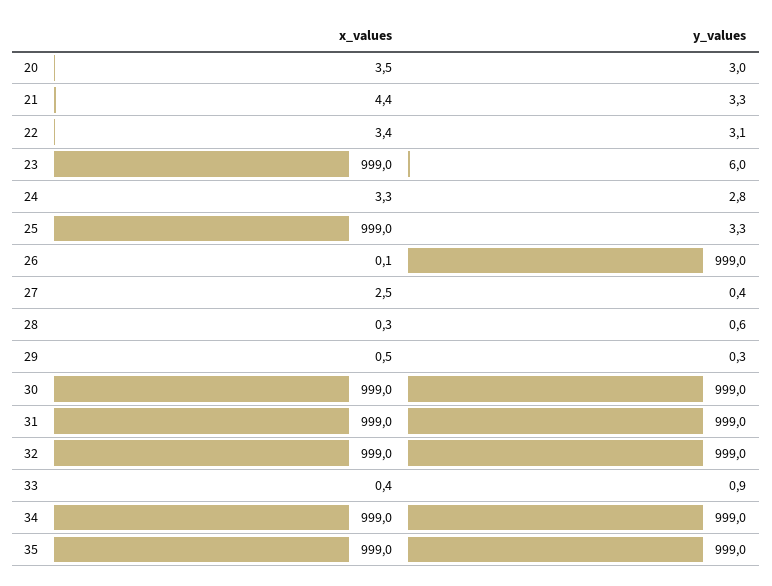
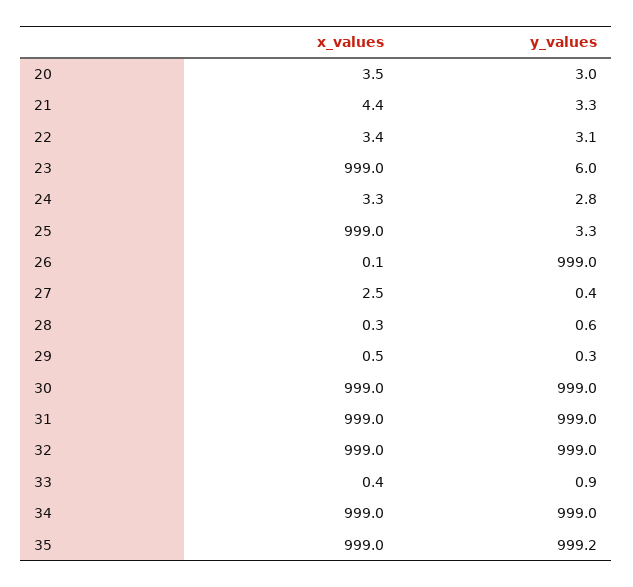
  {
    "x_values": {
      "20": 3.5,
      "21": 4.4,
      "22": 3.4,
      "23": 999,
      "24": 3.3,
      "25": 999,
      "26": 0.1,
      "27": 2.5,
      "28": 0.3,
      "29": 0.5,
      "30": 999,
      "31": 999,
      "32": 999,
      "33": 0.4,
      "34": 999,
      "35": 999
    },
    "y_values": {
      "20": 3,
      "21": 3.3,
      "22": 3.1,
      "23": 6,
      "24": 2.8,
      "25": 3.3,
      "26": 999,
      "27": 0.4,
      "28": 0.6,
      "29": 0.3,
      "30": 999,
      "31": 999,
      "32": 999,
      "33": 0.9,
      "34": 999,
-     "35": 999
+     "35": 999.2
    }
  }

